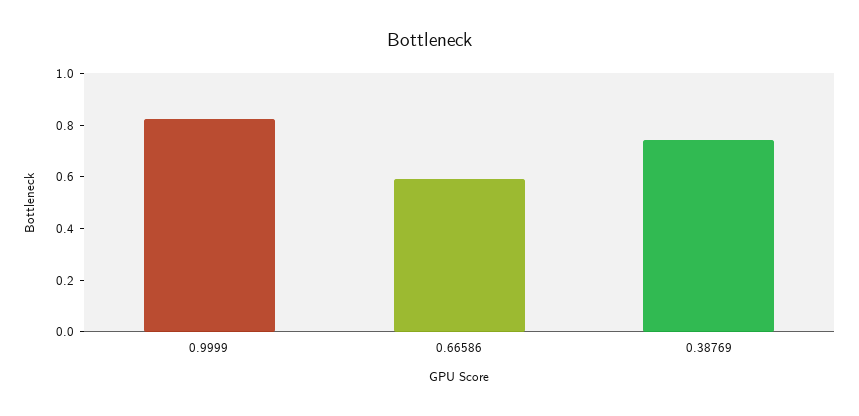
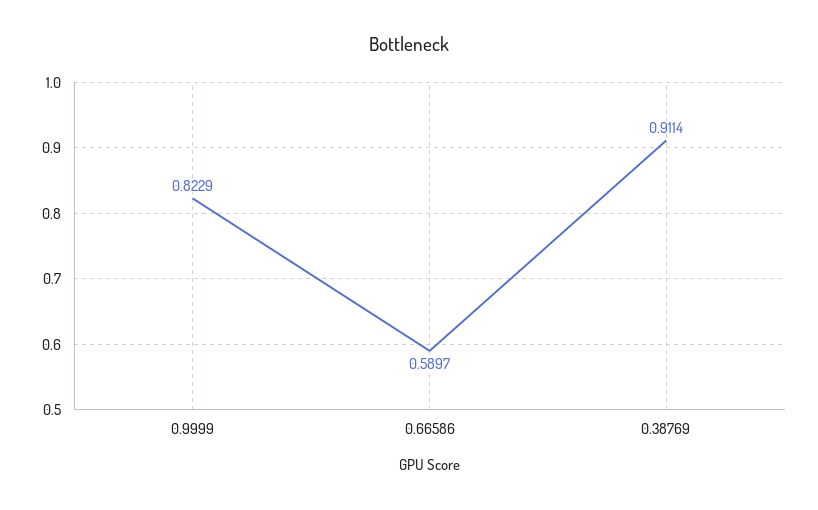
  {
    "0.9999": 0.8229,
    "0.66586": 0.5897,
-   "0.38769": 0.75
+   "0.38769": 0.9114
  }

